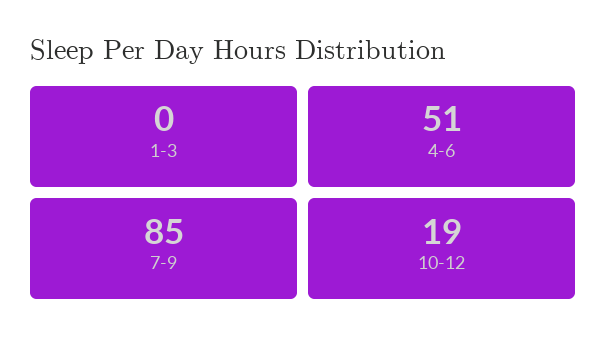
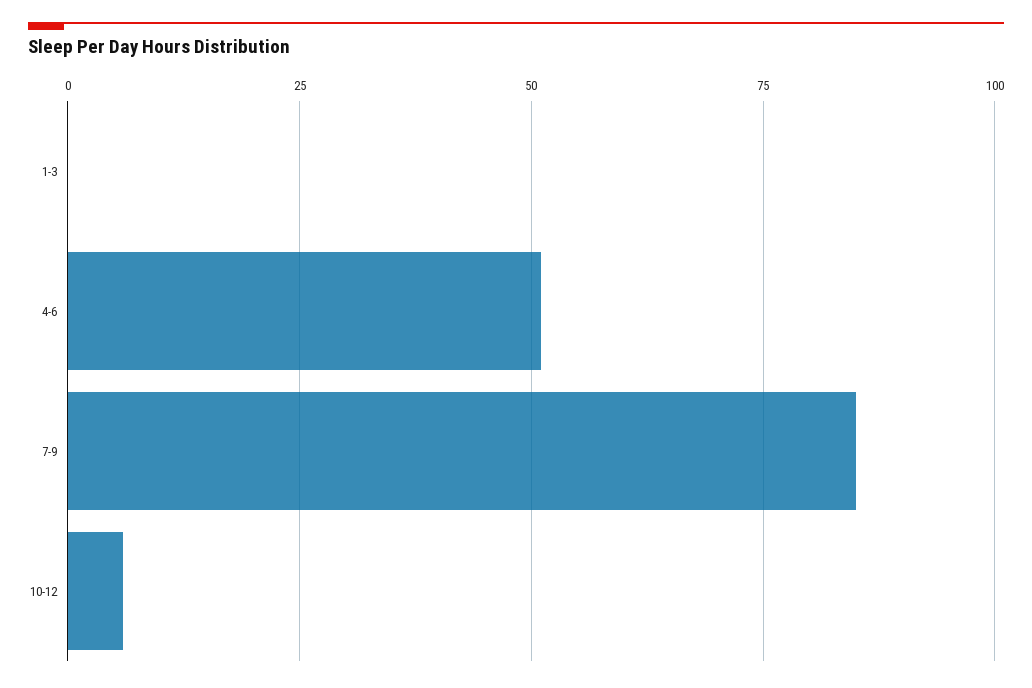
  {
    "1-3": 0,
    "4-6": 51,
    "7-9": 85,
-   "10-12": 19
+   "10-12": 5
  }

